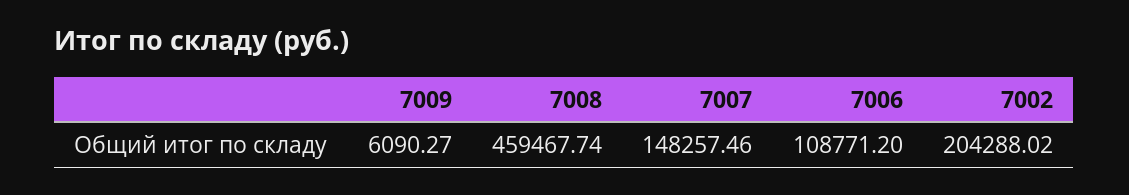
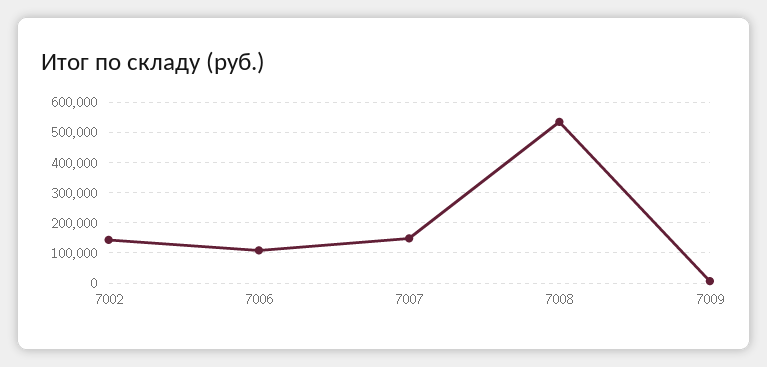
  {
    "7009": 6090.27,
-   "7008": 459467.74,
+   "7008": 540000,
    "7007": 148257.46,
    "7006": 108771.2,
-   "7002": 204288.02
+   "7002": 140000
  }

